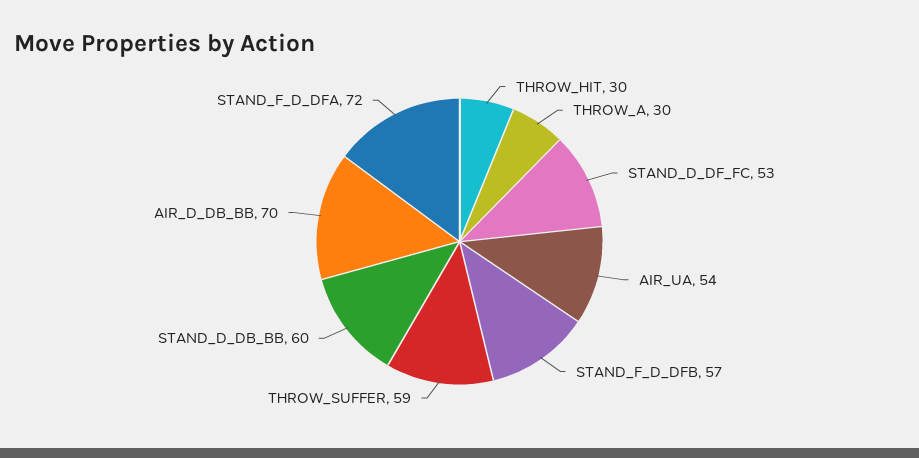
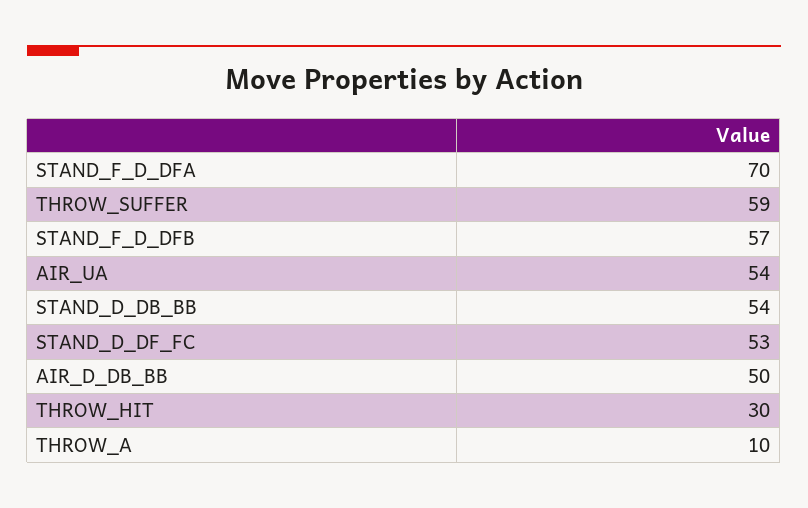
  {
    "THROW_HIT": 30,
-   "THROW_A": 30,
+   "THROW_A": 10,
    "STAND_D_DF_FC": 53,
    "AIR_UA": 54,
    "STAND_F_D_DFB": 57,
    "THROW_SUFFER": 59,
-   "STAND_D_DB_BB": 60,
+   "STAND_D_DB_BB": 54,
-   "AIR_D_DB_BB": 70,
+   "AIR_D_DB_BB": 50,
-   "STAND_F_D_DFA": 72
+   "STAND_F_D_DFA": 70
  }

